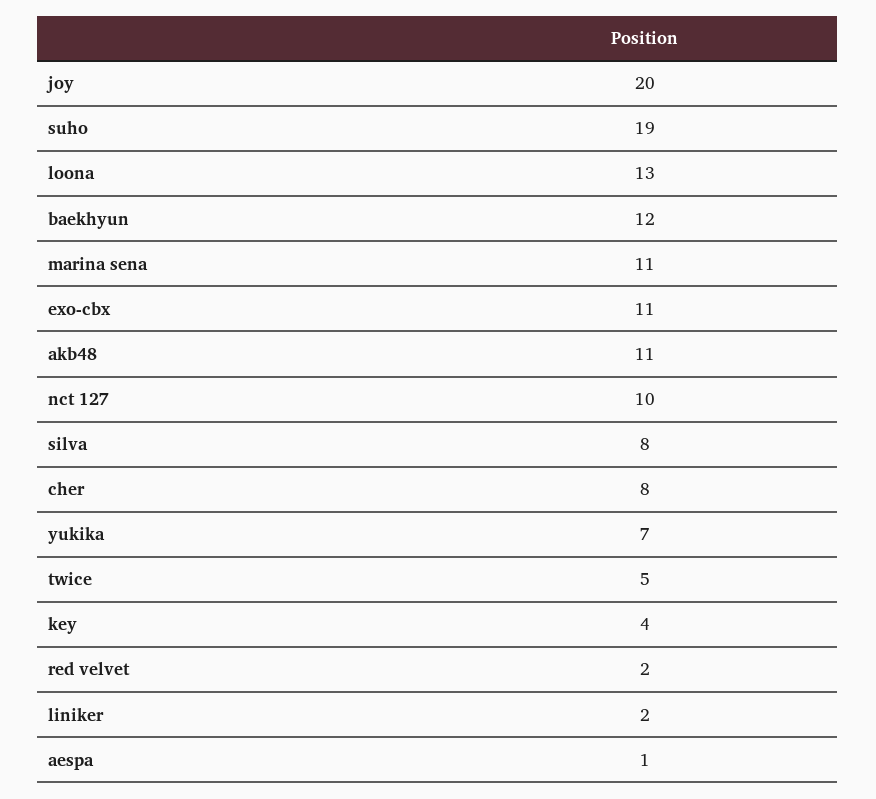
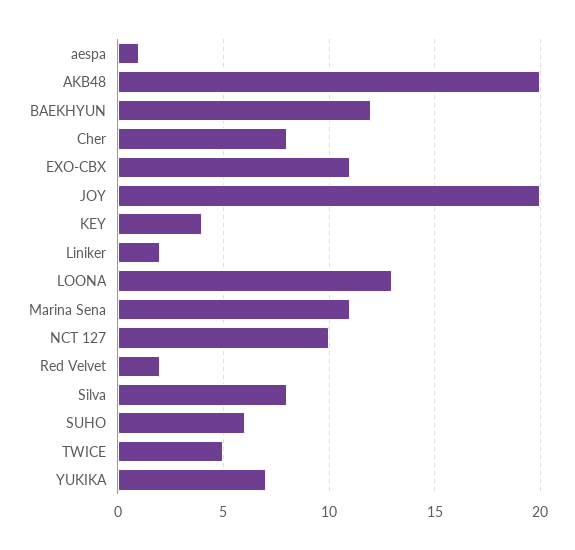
  {
    "joy": 20,
-   "suho": 19,
+   "suho": 6,
    "loona": 13,
    "baekhyun": 12,
    "marina sena": 11,
    "exo-cbx": 11,
-   "akb48": 11,
+   "akb48": 20,
    "nct 127": 10,
    "silva": 8,
    "cher": 8,
    "yukika": 7,
    "twice": 5,
    "key": 4,
    "red velvet": 2,
    "liniker": 2,
    "aespa": 1
  }

